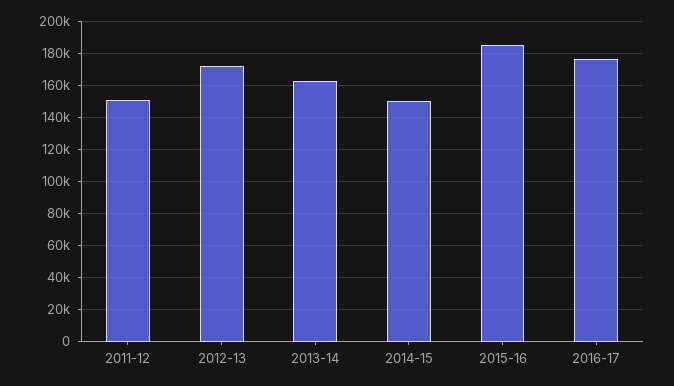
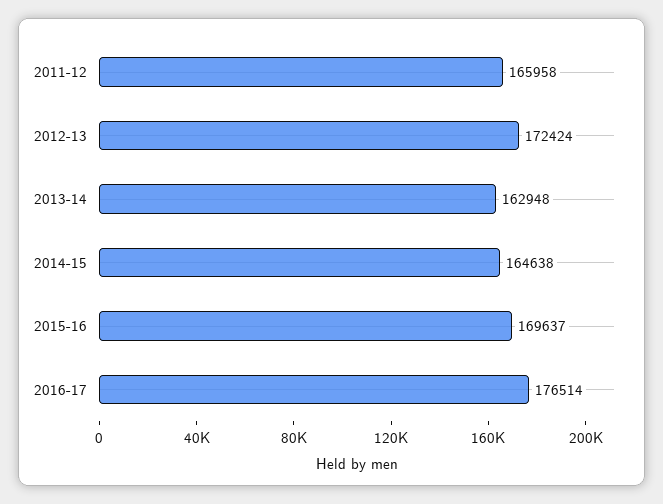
  {
-   "2011-12": 150000,
+   "2011-12": 165958,
    "2012-13": 172424,
    "2013-14": 162948,
-   "2014-15": 150000,
+   "2014-15": 164638,
-   "2015-16": 185000,
+   "2015-16": 169637,
    "2016-17": 176514
  }

